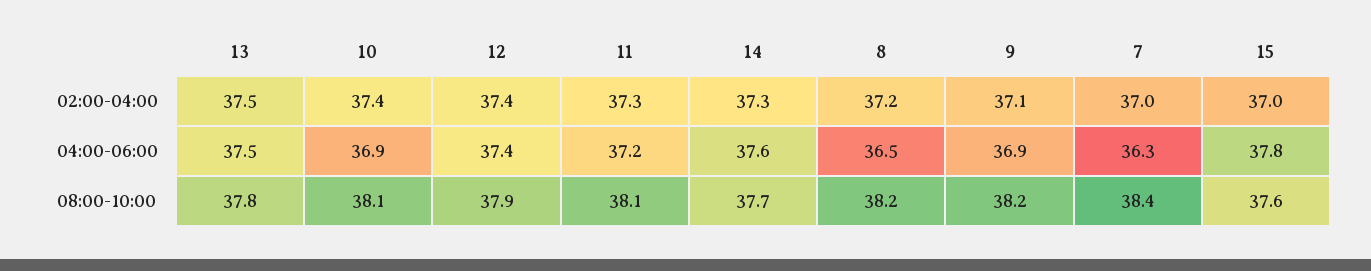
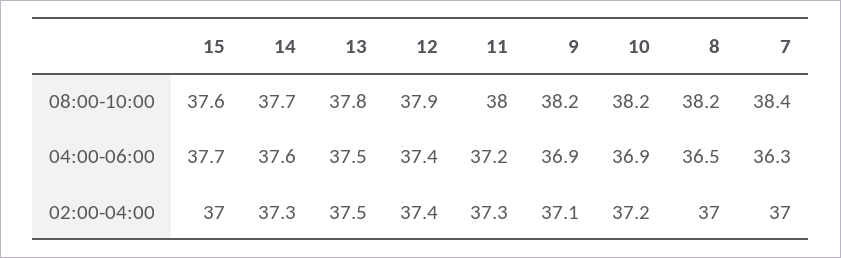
  {
    "13": {
      "02:00-04:00": 37.5,
      "04:00-06:00": 37.5,
      "08:00-10:00": 37.8
    },
    "10": {
-     "02:00-04:00": 37.4,
+     "02:00-04:00": 37.2,
      "04:00-06:00": 36.9,
-     "08:00-10:00": 38.1
+     "08:00-10:00": 38.2
    },
    "12": {
      "02:00-04:00": 37.4,
      "04:00-06:00": 37.4,
      "08:00-10:00": 37.9
    },
    "11": {
      "02:00-04:00": 37.3,
      "04:00-06:00": 37.2,
-     "08:00-10:00": 38.1
+     "08:00-10:00": 38
    },
    "14": {
      "02:00-04:00": 37.3,
      "04:00-06:00": 37.6,
      "08:00-10:00": 37.7
    },
    "8": {
-     "02:00-04:00": 37.2,
+     "02:00-04:00": 37,
      "04:00-06:00": 36.5,
      "08:00-10:00": 38.2
    },
    "9": {
      "02:00-04:00": 37.1,
      "04:00-06:00": 36.9,
      "08:00-10:00": 38.2
    },
    "7": {
      "02:00-04:00": 37,
      "04:00-06:00": 36.3,
      "08:00-10:00": 38.4
    },
    "15": {
      "02:00-04:00": 37,
-     "04:00-06:00": 37.8,
+     "04:00-06:00": 37.7,
      "08:00-10:00": 37.6
    }
  }

